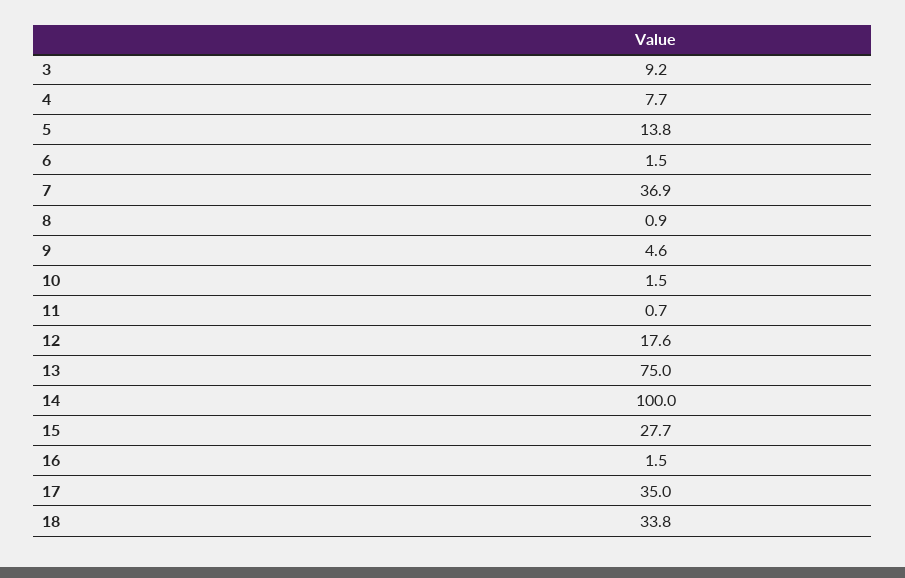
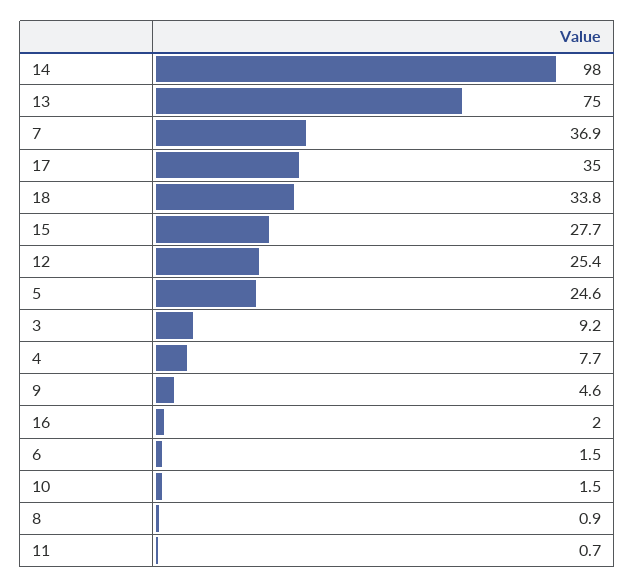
  {
    "3": 9.2,
    "4": 7.7,
-   "5": 13.8,
+   "5": 24.6,
    "6": 1.5,
    "7": 36.9,
    "8": 0.9,
    "9": 4.6,
    "10": 1.5,
    "11": 0.7,
-   "12": 17.6,
+   "12": 25.4,
    "13": 75,
-   "14": 100,
+   "14": 98,
    "15": 27.7,
-   "16": 1.5,
+   "16": 2,
    "17": 35,
    "18": 33.8
  }

